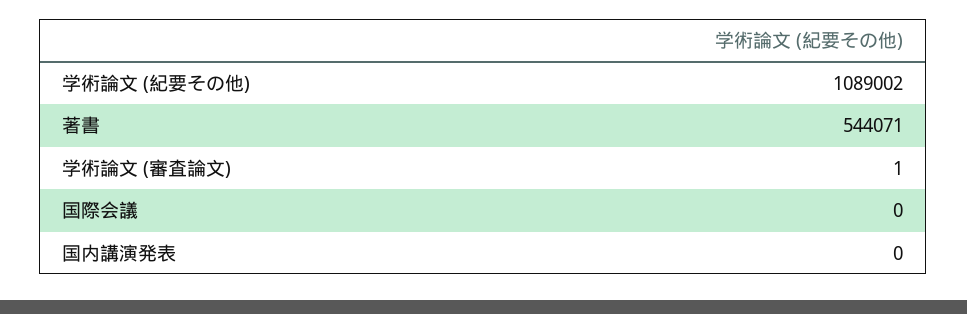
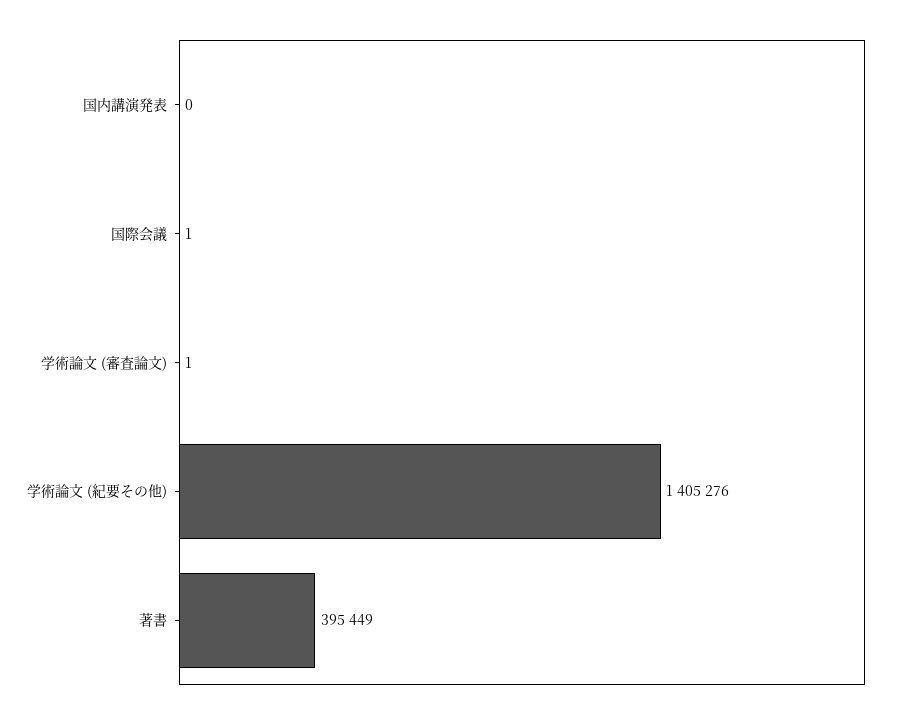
  {
-   "学術論文 (紀要その他)": 1089002,
+   "学術論文 (紀要その他)": 1405276,
-   "著書": 544071,
+   "著書": 395449,
    "学術論文 (審査論文)": 1,
-   "国際会議": 0,
+   "国際会議": 1,
    "国内講演発表": 0
  }

